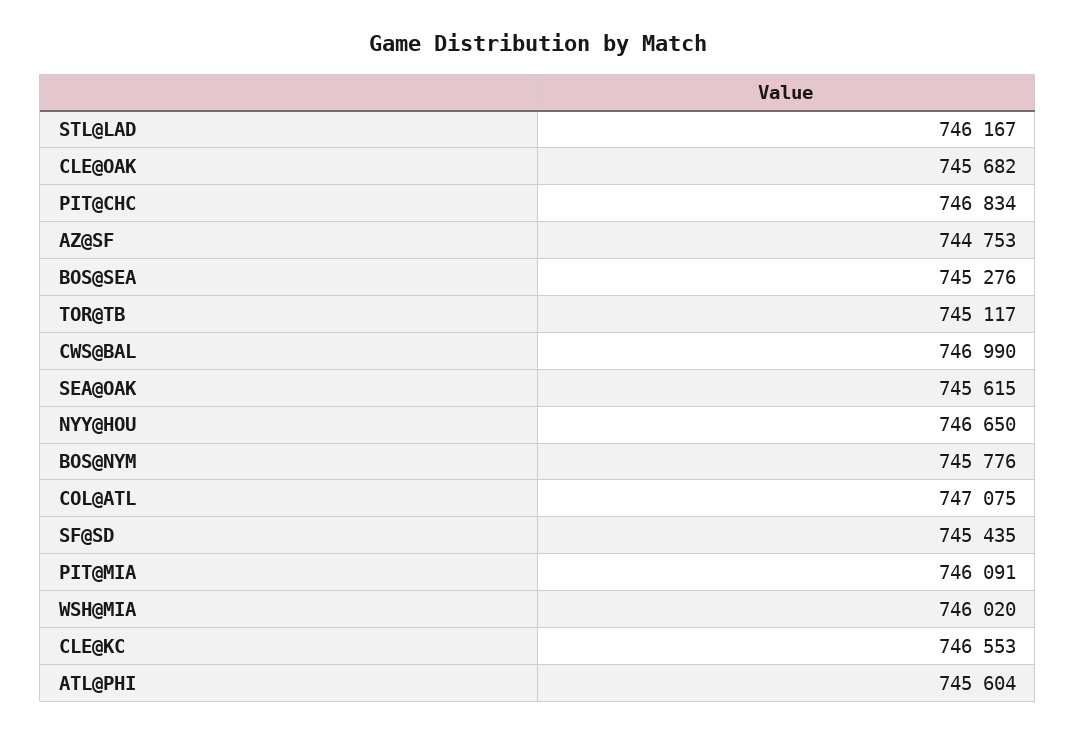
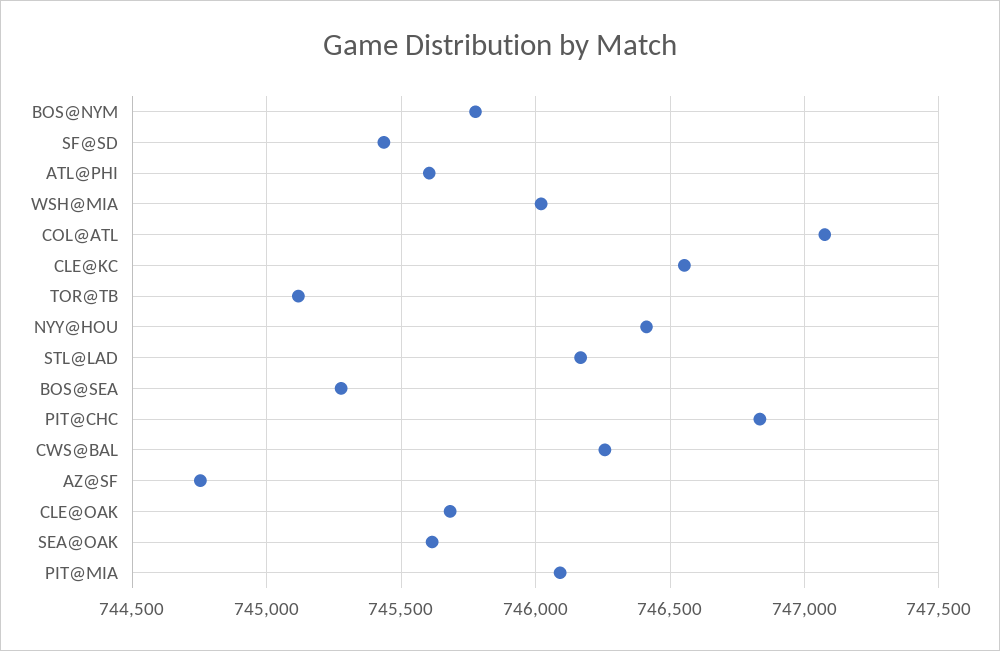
  {
    "STL@LAD": 746167,
    "CLE@OAK": 745682,
    "PIT@CHC": 746834,
    "AZ@SF": 744753,
    "BOS@SEA": 745276,
    "TOR@TB": 745117,
-   "CWS@BAL": 746990,
+   "CWS@BAL": 746250,
    "SEA@OAK": 745615,
-   "NYY@HOU": 746650,
+   "NYY@HOU": 746400,
    "BOS@NYM": 745776,
    "COL@ATL": 747075,
    "SF@SD": 745435,
    "PIT@MIA": 746091,
    "WSH@MIA": 746020,
    "CLE@KC": 746553,
    "ATL@PHI": 745604
  }

